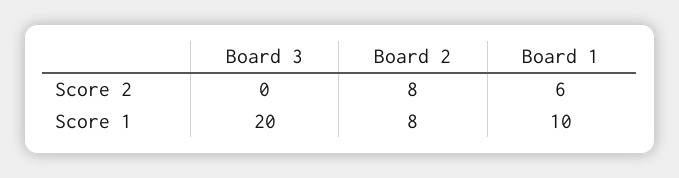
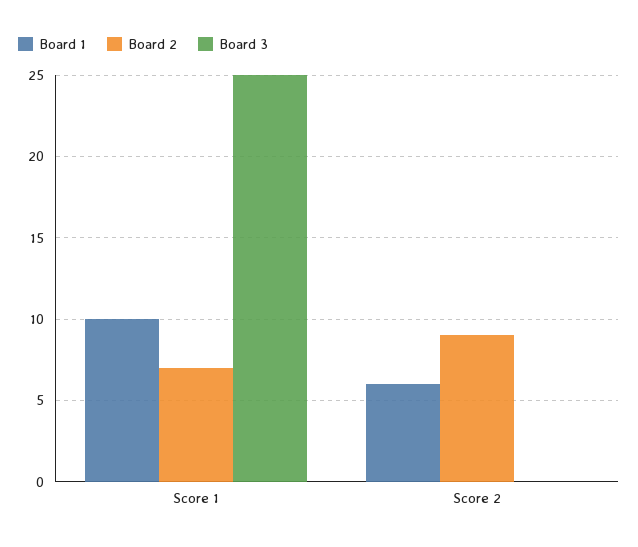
  {
    "Board 3": {
      "Score 2": 0,
-     "Score 1": 20
+     "Score 1": 25
    },
    "Board 2": {
-     "Score 2": 8,
+     "Score 2": 9,
-     "Score 1": 8
+     "Score 1": 7
    },
    "Board 1": {
      "Score 2": 6,
      "Score 1": 10
    }
  }

